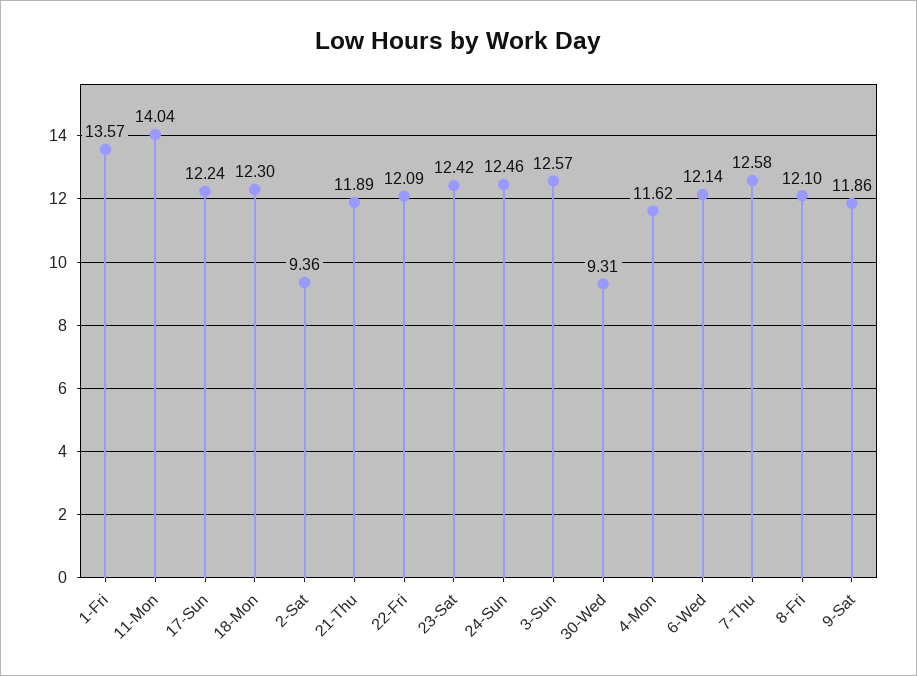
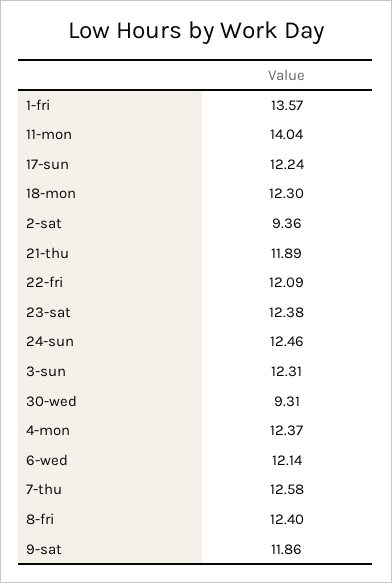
  {
    "1-Fri": 13.57,
    "11-Mon": 14.04,
    "17-Sun": 12.24,
    "18-Mon": 12.3,
    "2-Sat": 9.36,
    "21-Thu": 11.89,
    "22-Fri": 12.09,
-   "23-Sat": 12.42,
+   "23-Sat": 12.38,
    "24-Sun": 12.46,
-   "3-Sun": 12.57,
+   "3-Sun": 12.31,
    "30-Wed": 9.31,
-   "4-Mon": 11.62,
+   "4-Mon": 12.37,
    "6-Wed": 12.14,
    "7-Thu": 12.58,
-   "8-Fri": 12.1,
+   "8-Fri": 12.4,
    "9-Sat": 11.86
  }

